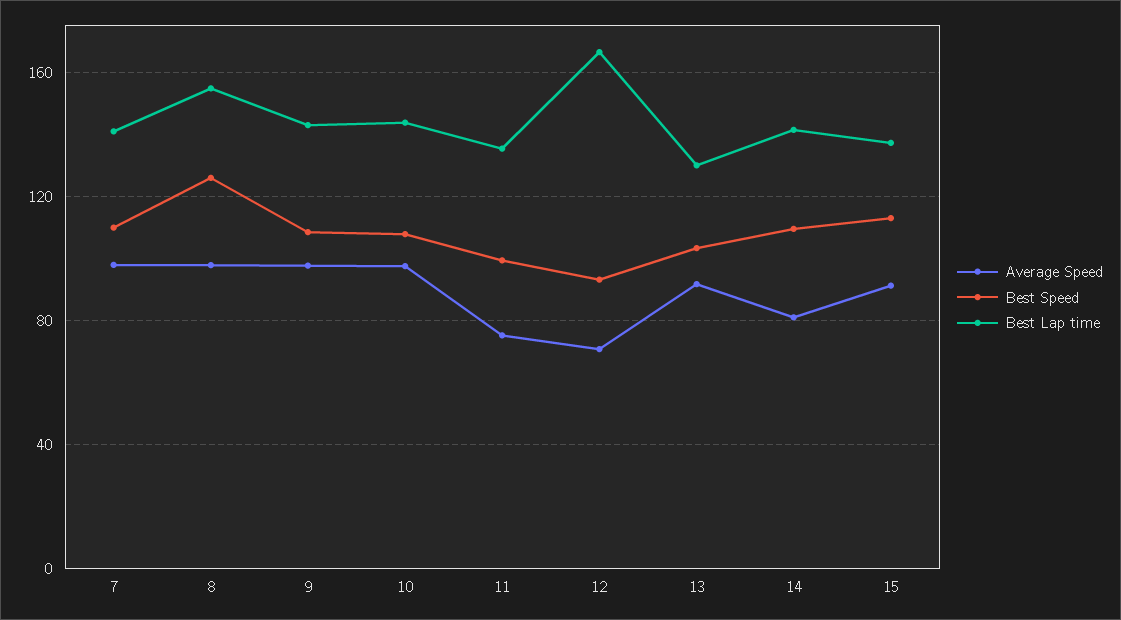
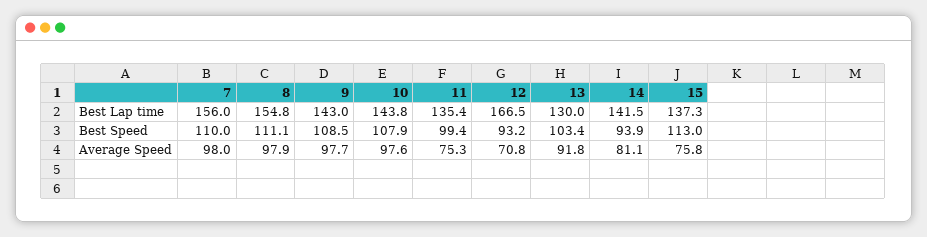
  {
    "Average Speed": {
      "7": 98,
      "8": 97.9,
      "9": 97.7,
      "10": 97.6,
      "11": 75.3,
      "12": 70.8,
      "13": 91.8,
      "14": 81.1,
-     "15": 90
+     "15": 75.8
    },
    "Best Speed": {
      "7": 110,
-     "8": 125,
+     "8": 111.1,
      "9": 108.5,
      "10": 107.9,
      "11": 99.4,
      "12": 93.2,
      "13": 103.4,
-     "14": 110,
+     "14": 93.9,
      "15": 113
    },
    "Best Lap time": {
-     "7": 140,
+     "7": 156,
      "8": 154.8,
      "9": 143,
      "10": 143.8,
      "11": 135.4,
      "12": 166.5,
      "13": 130,
      "14": 141.5,
      "15": 137.3
    }
  }

